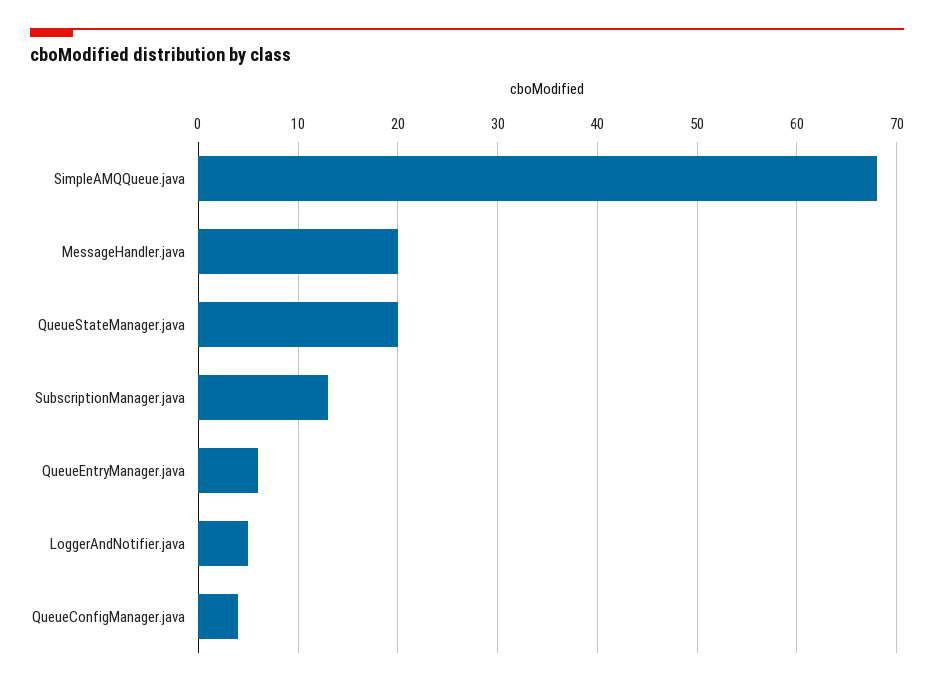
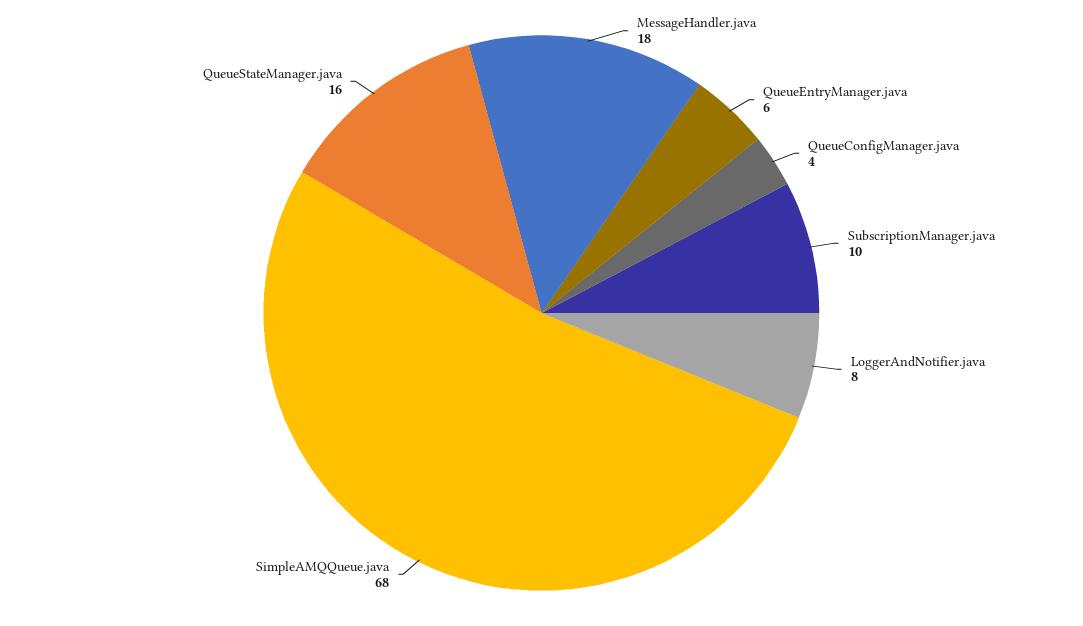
  {
    "SimpleAMQQueue.java": 68,
-   "MessageHandler.java": 20,
+   "MessageHandler.java": 18,
-   "QueueStateManager.java": 20,
+   "QueueStateManager.java": 16,
-   "SubscriptionManager.java": 13,
+   "SubscriptionManager.java": 10,
    "QueueEntryManager.java": 6,
-   "LoggerAndNotifier.java": 5,
+   "LoggerAndNotifier.java": 8,
    "QueueConfigManager.java": 4
  }

